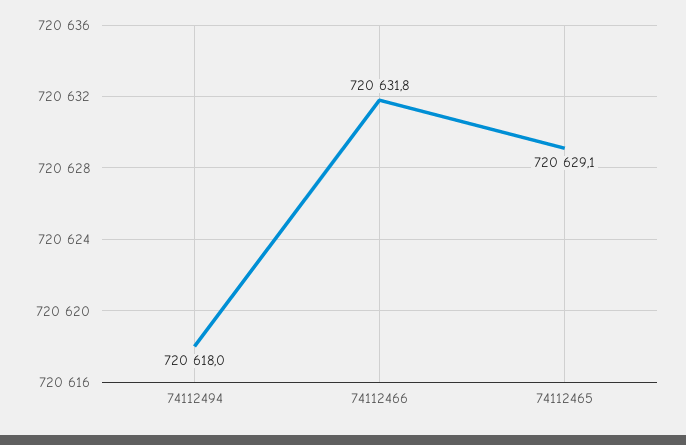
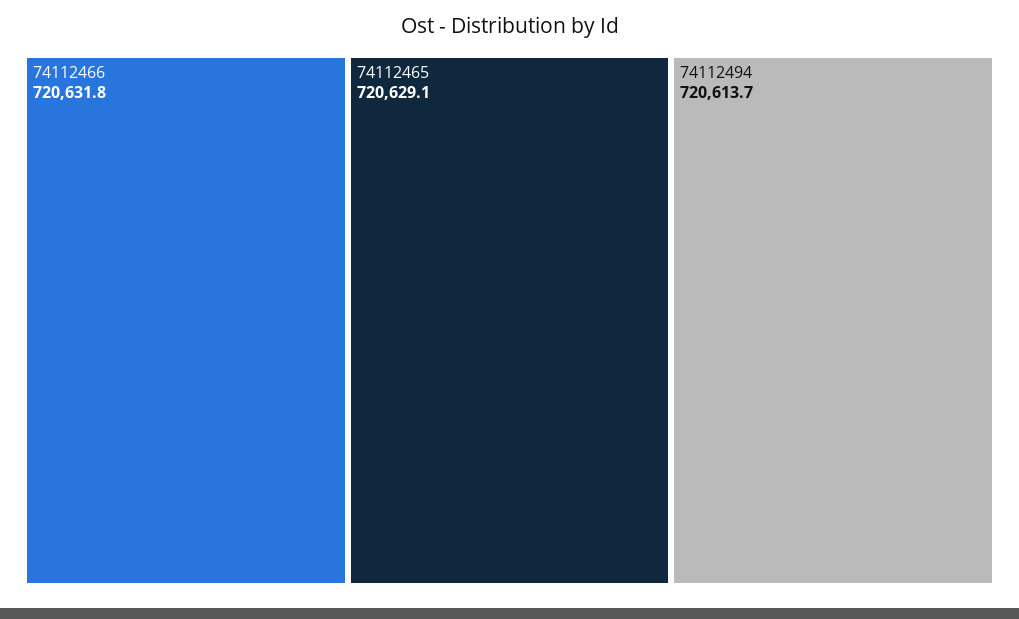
  {
-   "74112494": 720618,
+   "74112494": 720613.7,
    "74112466": 720631.8,
    "74112465": 720629.1
  }

